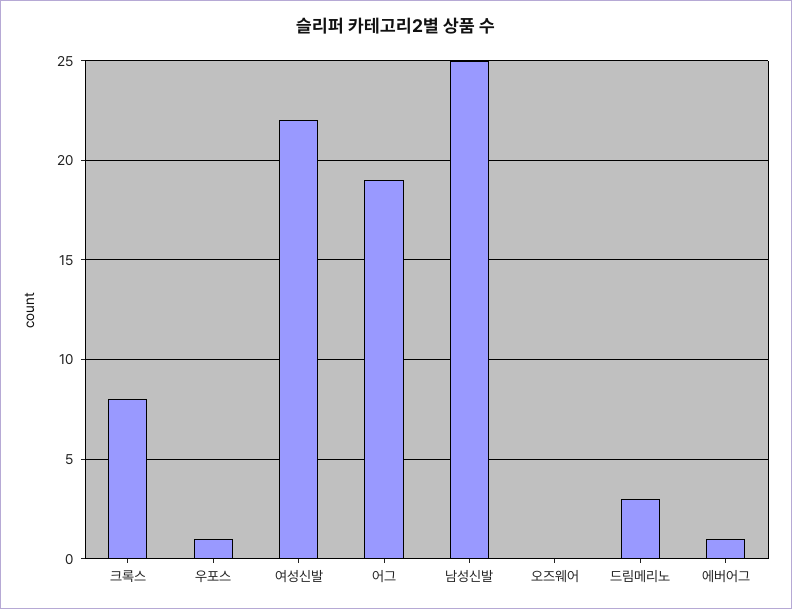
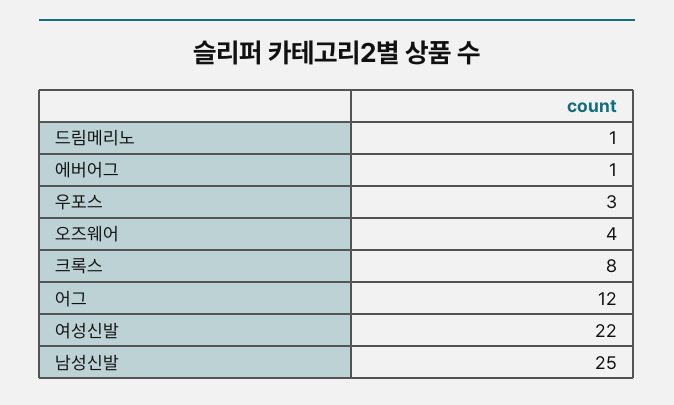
  {
    "크록스": 8,
-   "우포스": 1,
+   "우포스": 3,
    "여성신발": 22,
-   "어그": 19,
+   "어그": 12,
    "남성신발": 25,
-   "오즈웨어": 0,
+   "오즈웨어": 4,
-   "드림메리노": 3,
+   "드림메리노": 1,
    "에버어그": 1
  }

